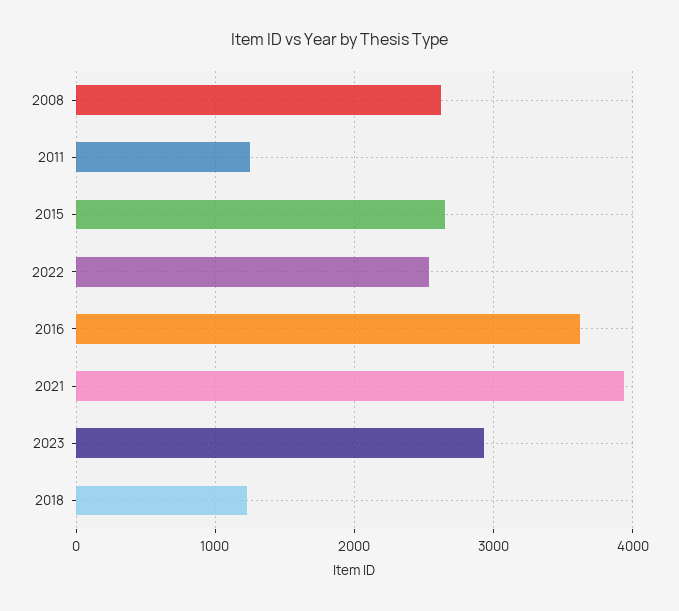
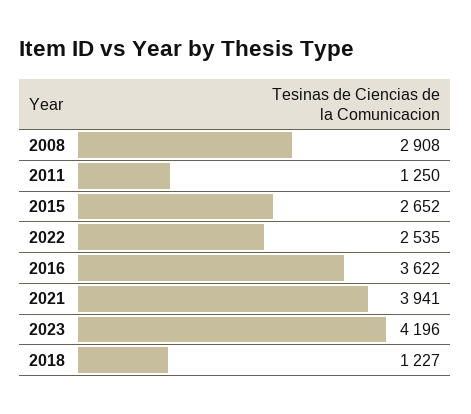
  {
-   "2008": 2600,
+   "2008": 2908,
    "2011": 1250,
    "2015": 2652,
    "2022": 2535,
    "2016": 3622,
    "2021": 3941,
-   "2023": 2900,
+   "2023": 4196,
    "2018": 1227
  }

